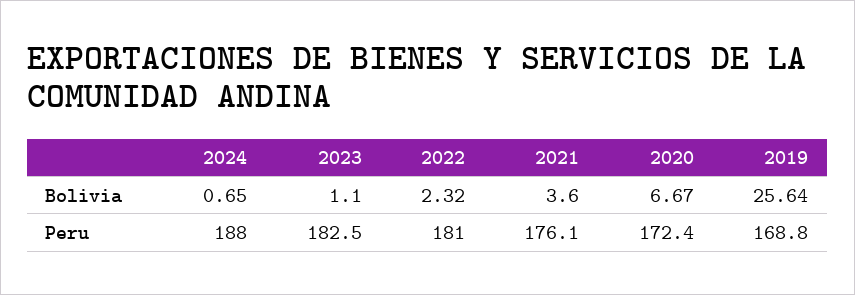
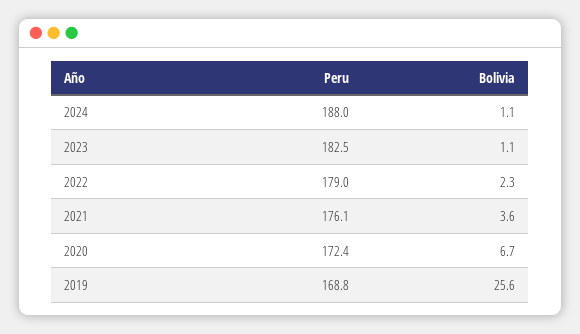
  {
    "2024": {
-     "Bolivia": 0.65,
+     "Bolivia": 1.1,
      "Peru": 188
    },
    "2023": {
      "Bolivia": 1.1,
      "Peru": 182.5
    },
    "2022": {
      "Bolivia": 2.32,
-     "Peru": 181
+     "Peru": 179
    },
    "2021": {
      "Bolivia": 3.6,
      "Peru": 176.1
    },
    "2020": {
      "Bolivia": 6.67,
      "Peru": 172.4
    },
    "2019": {
      "Bolivia": 25.64,
      "Peru": 168.8
    }
  }

